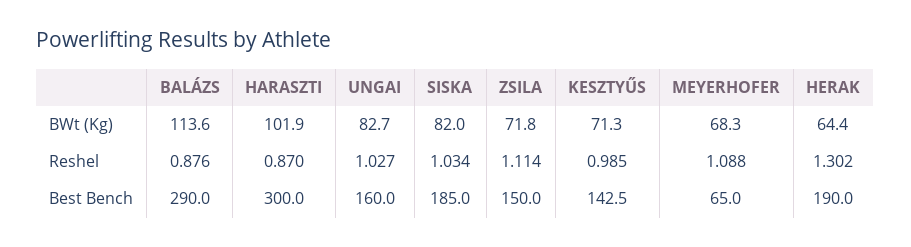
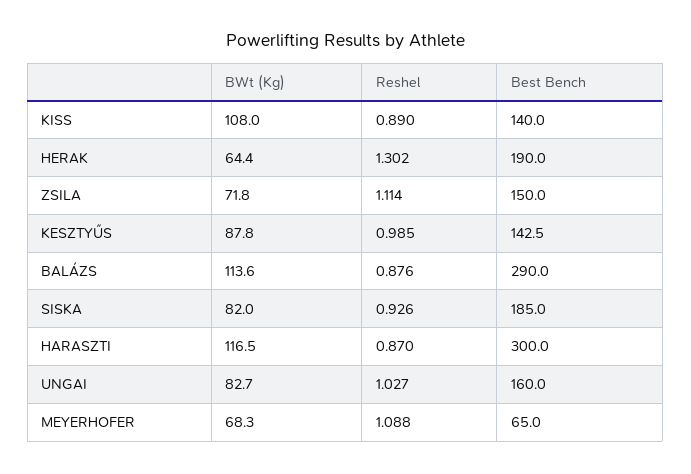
  {
    "BALÁZS": {
      "BWt (Kg)": 113.6,
      "Reshel": 0.876,
      "Best Bench": 290
    },
    "HARASZTI": {
-     "BWt (Kg)": 101.9,
+     "BWt (Kg)": 116.5,
      "Reshel": 0.87,
      "Best Bench": 300
    },
    "UNGAI": {
      "BWt (Kg)": 82.7,
      "Reshel": 1.027,
      "Best Bench": 160
    },
    "SISKA": {
      "BWt (Kg)": 82,
-     "Reshel": 1.034,
+     "Reshel": 0.926,
      "Best Bench": 185
    },
    "ZSILA": {
      "BWt (Kg)": 71.8,
      "Reshel": 1.114,
      "Best Bench": 150
    },
    "KESZTYŰS": {
-     "BWt (Kg)": 71.3,
+     "BWt (Kg)": 87.8,
      "Reshel": 0.985,
      "Best Bench": 142.5
    },
    "MEYERHOFER": {
      "BWt (Kg)": 68.3,
      "Reshel": 1.088,
      "Best Bench": 65
    },
    "HERAK": {
      "BWt (Kg)": 64.4,
      "Reshel": 1.302,
      "Best Bench": 190
-   }
+   },
+   "KISS": {
+     "BWt (Kg)": 108,
+     "Reshel": 0.89,
+     "Best Bench": 140
+   }
  }

